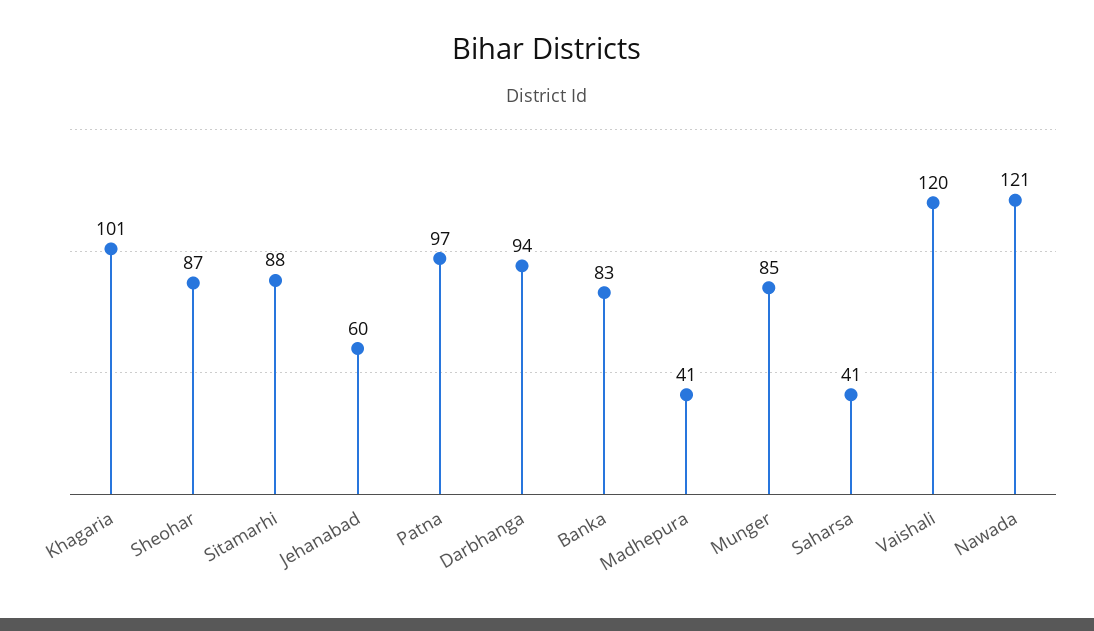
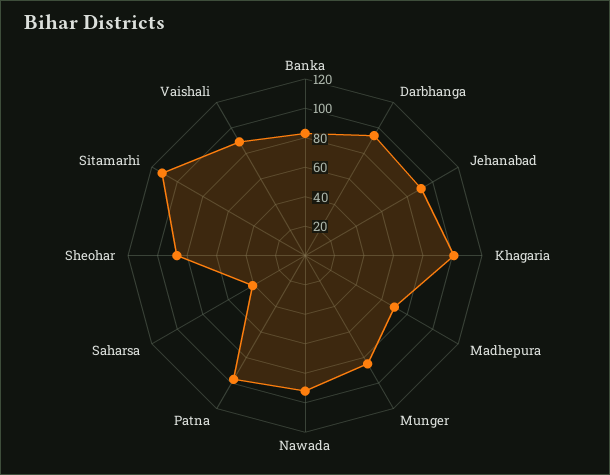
  {
    "Khagaria": 101,
    "Sheohar": 87,
-   "Sitamarhi": 88,
+   "Sitamarhi": 110,
-   "Jehanabad": 60,
+   "Jehanabad": 90,
    "Patna": 97,
    "Darbhanga": 94,
    "Banka": 83,
-   "Madhepura": 41,
+   "Madhepura": 70,
    "Munger": 85,
    "Saharsa": 41,
-   "Vaishali": 120,
+   "Vaishali": 90,
-   "Nawada": 121
+   "Nawada": 90
  }

